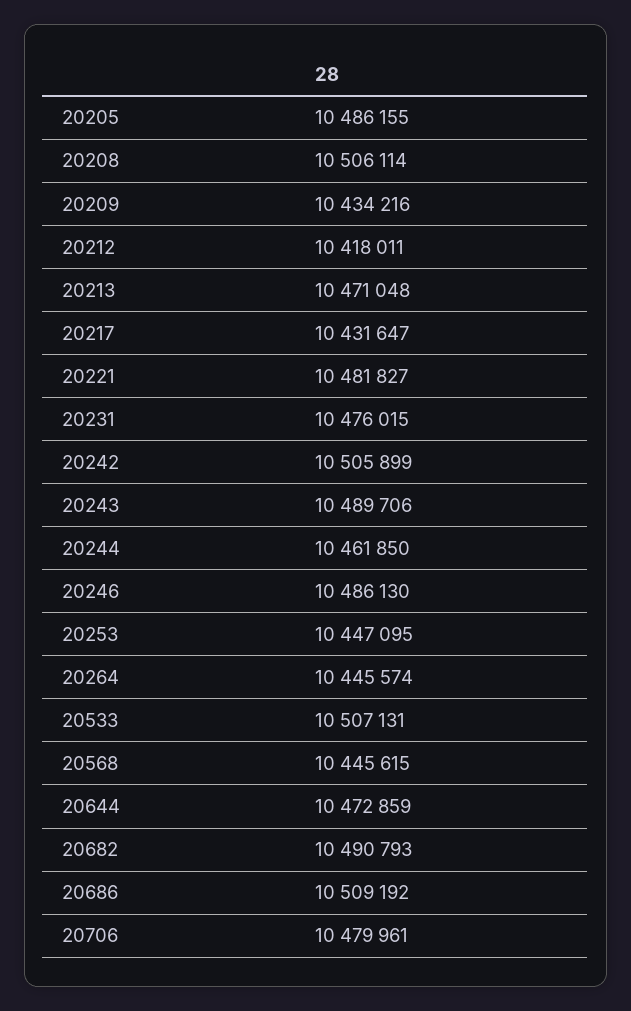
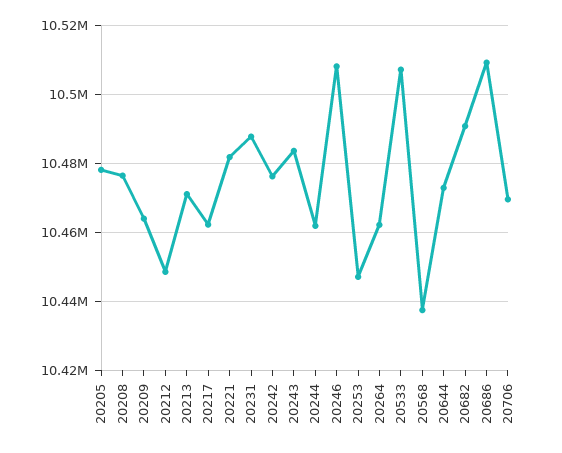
  {
-   "20205": 10486155,
+   "20205": 10478000,
-   "20208": 10506114,
+   "20208": 10476000,
-   "20209": 10434216,
+   "20209": 10464000,
-   "20212": 10418011,
+   "20212": 10448000,
    "20213": 10471048,
-   "20217": 10431647,
+   "20217": 10462000,
    "20221": 10481827,
-   "20231": 10476015,
+   "20231": 10488000,
-   "20242": 10505899,
+   "20242": 10476000,
-   "20243": 10489706,
+   "20243": 10484000,
    "20244": 10461850,
-   "20246": 10486130,
+   "20246": 10508000,
    "20253": 10447095,
-   "20264": 10445574,
+   "20264": 10462000,
    "20533": 10507131,
-   "20568": 10445615,
+   "20568": 10438000,
    "20644": 10472859,
    "20682": 10490793,
    "20686": 10509192,
-   "20706": 10479961
+   "20706": 10470000
  }

